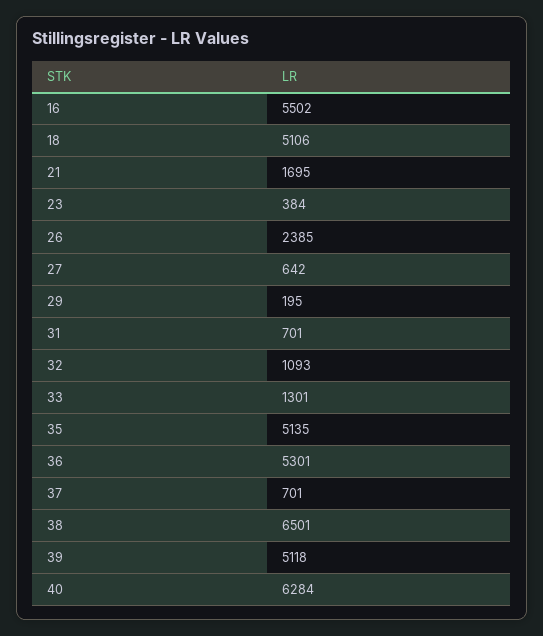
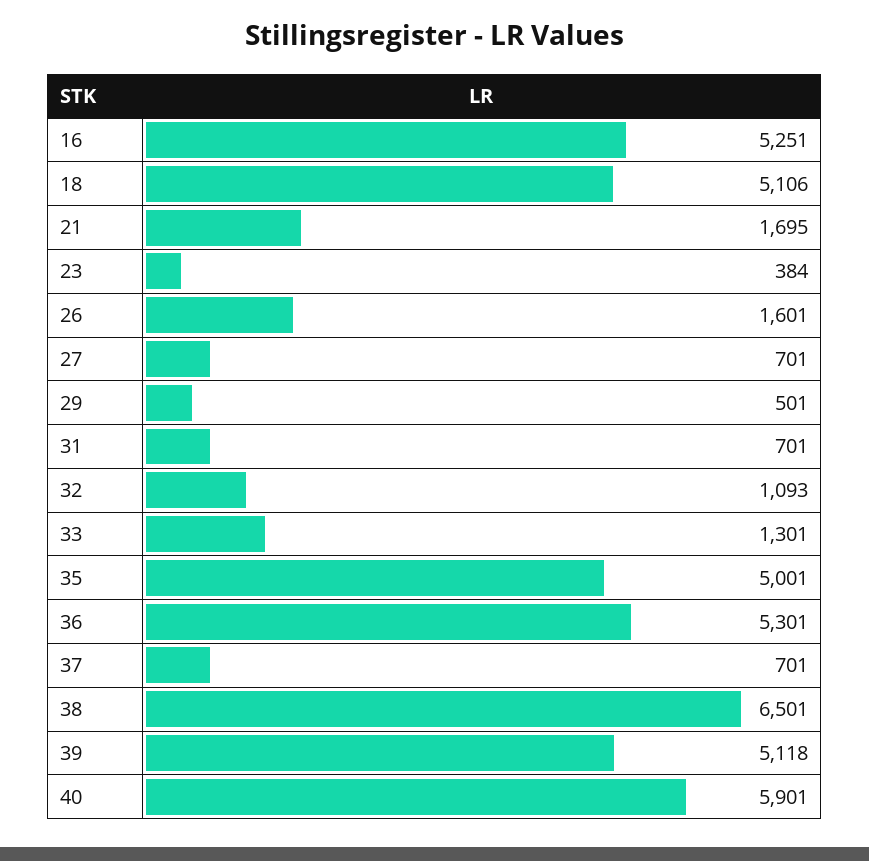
  {
-   "16": 5502,
+   "16": 5251,
    "18": 5106,
    "21": 1695,
    "23": 384,
-   "26": 2385,
+   "26": 1601,
-   "27": 642,
+   "27": 701,
-   "29": 195,
+   "29": 501,
    "31": 701,
    "32": 1093,
    "33": 1301,
-   "35": 5135,
+   "35": 5001,
    "36": 5301,
    "37": 701,
    "38": 6501,
    "39": 5118,
-   "40": 6284
+   "40": 5901
  }

